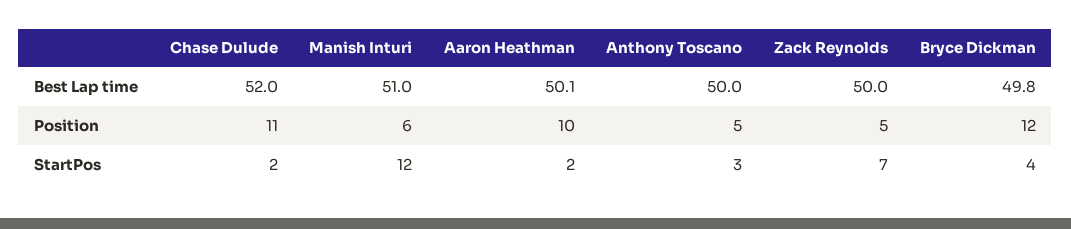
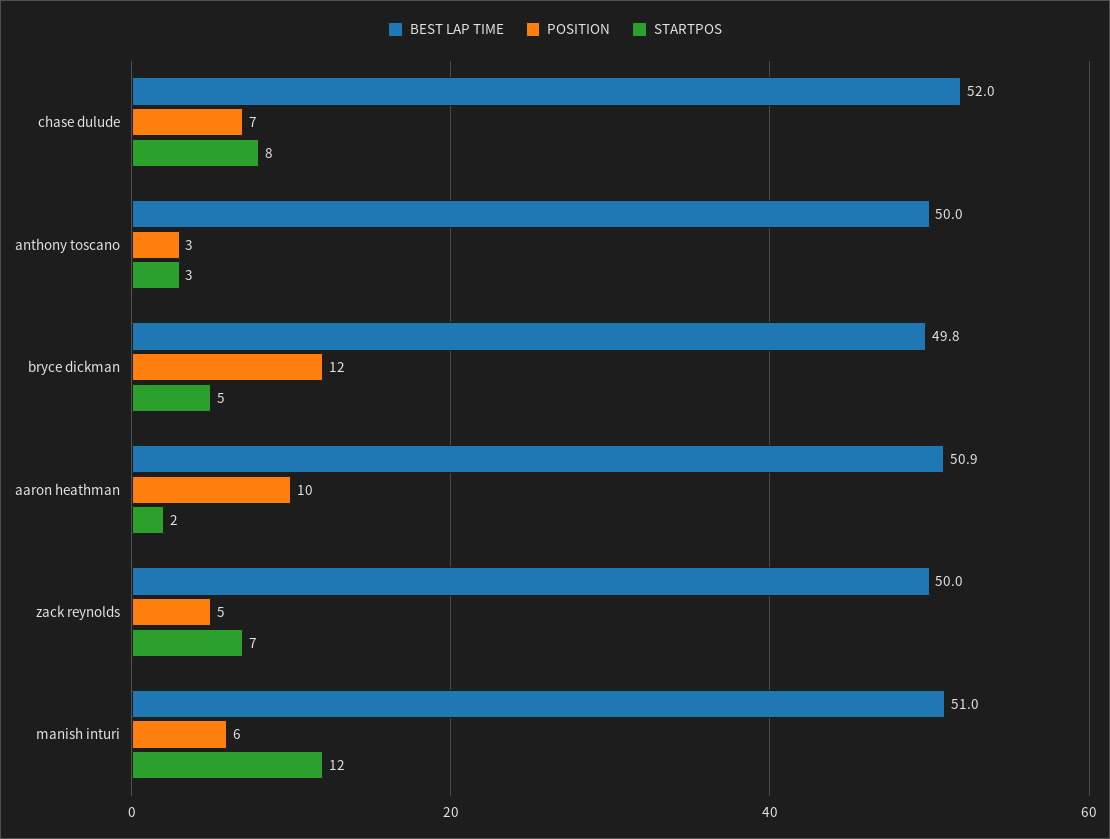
  {
    "Best Lap time": {
      "Chase Dulude": 52,
      "Manish Inturi": 51,
-     "Aaron Heathman": 50.1,
+     "Aaron Heathman": 50.9,
      "Anthony Toscano": 50,
      "Zack Reynolds": 50,
      "Bryce Dickman": 49.8
    },
    "Position": {
-     "Chase Dulude": 11,
+     "Chase Dulude": 7,
      "Manish Inturi": 6,
      "Aaron Heathman": 10,
-     "Anthony Toscano": 5,
+     "Anthony Toscano": 3,
      "Zack Reynolds": 5,
      "Bryce Dickman": 12
    },
    "StartPos": {
-     "Chase Dulude": 2,
+     "Chase Dulude": 8,
      "Manish Inturi": 12,
      "Aaron Heathman": 2,
      "Anthony Toscano": 3,
      "Zack Reynolds": 7,
-     "Bryce Dickman": 4
+     "Bryce Dickman": 5
    }
  }

